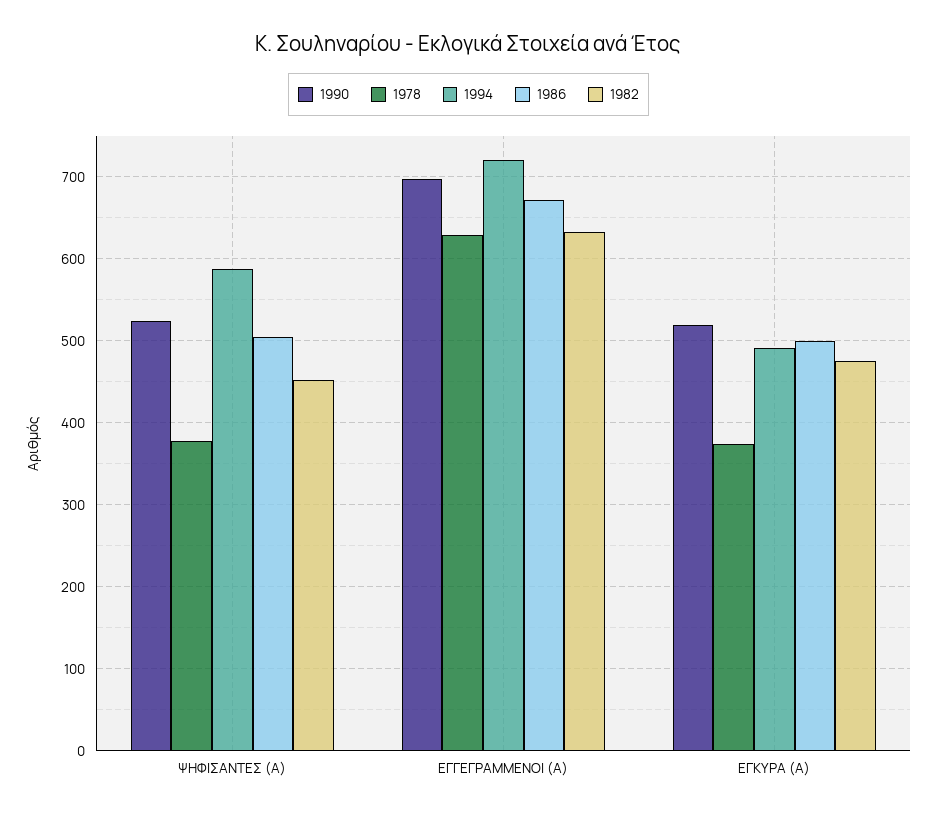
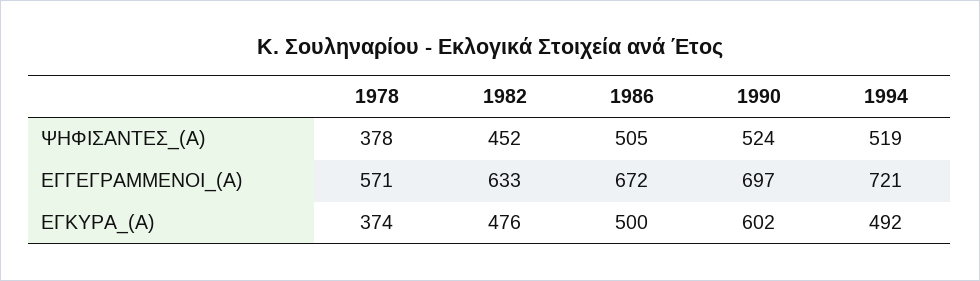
  {
    "1990": {
      "ΨΗΦΙΣΑΝΤΕΣ (Α)": 524,
      "ΕΓΓΕΓΡΑΜΜΕΝΟΙ (Α)": 697,
-     "ΕΓΚΥΡΑ (Α)": 520
+     "ΕΓΚΥΡΑ (Α)": 602
    },
    "1978": {
      "ΨΗΦΙΣΑΝΤΕΣ (Α)": 378,
-     "ΕΓΓΕΓΡΑΜΜΕΝΟΙ (Α)": 630,
+     "ΕΓΓΕΓΡΑΜΜΕΝΟΙ (Α)": 571,
      "ΕΓΚΥΡΑ (Α)": 374
    },
    "1994": {
-     "ΨΗΦΙΣΑΝΤΕΣ (Α)": 590,
+     "ΨΗΦΙΣΑΝΤΕΣ (Α)": 519,
      "ΕΓΓΕΓΡΑΜΜΕΝΟΙ (Α)": 721,
      "ΕΓΚΥΡΑ (Α)": 492
    },
    "1986": {
      "ΨΗΦΙΣΑΝΤΕΣ (Α)": 505,
      "ΕΓΓΕΓΡΑΜΜΕΝΟΙ (Α)": 672,
      "ΕΓΚΥΡΑ (Α)": 500
    },
    "1982": {
      "ΨΗΦΙΣΑΝΤΕΣ (Α)": 452,
      "ΕΓΓΕΓΡΑΜΜΕΝΟΙ (Α)": 633,
      "ΕΓΚΥΡΑ (Α)": 476
    }
  }

